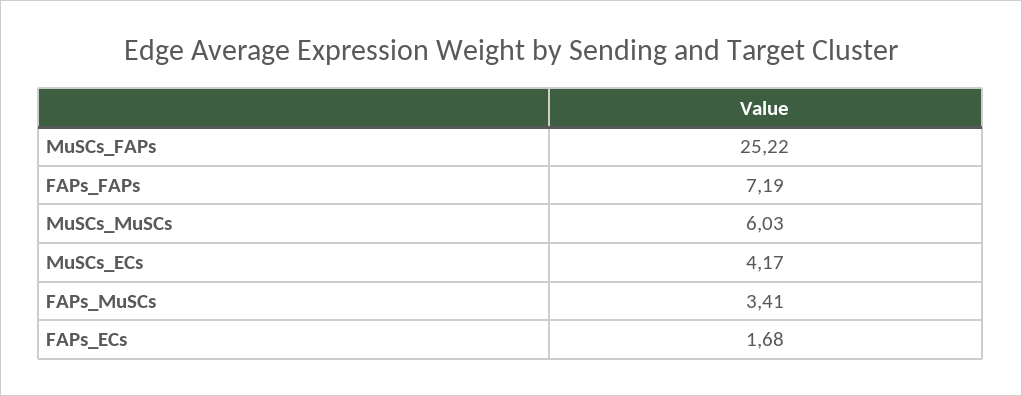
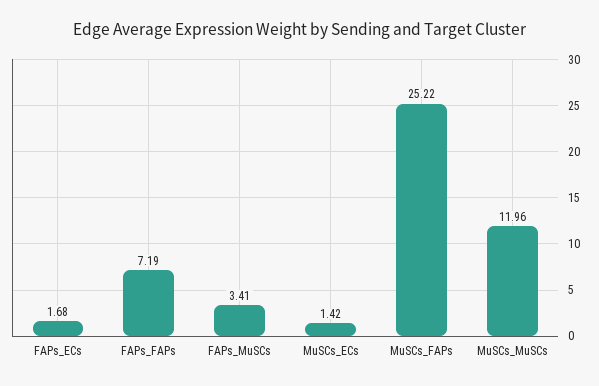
  {
    "MuSCs_FAPs": 25.22,
    "FAPs_FAPs": 7.19,
-   "MuSCs_MuSCs": 6.03,
+   "MuSCs_MuSCs": 11.96,
-   "MuSCs_ECs": 4.17,
+   "MuSCs_ECs": 1.42,
    "FAPs_MuSCs": 3.41,
    "FAPs_ECs": 1.68
  }

